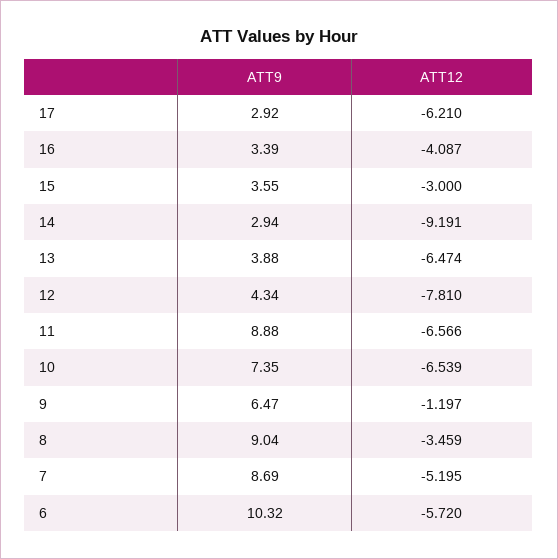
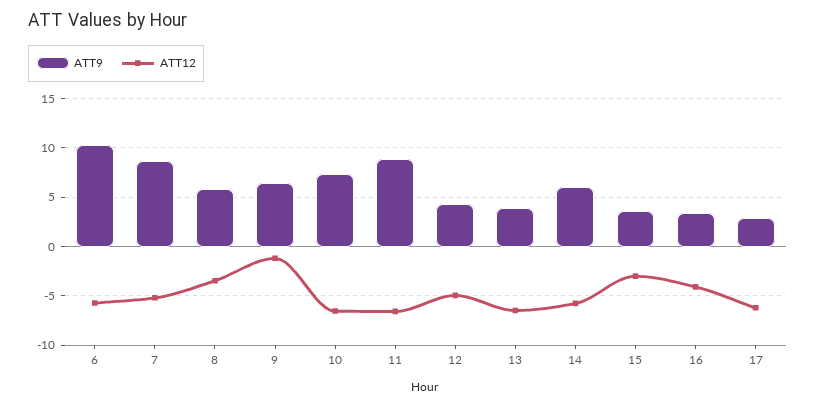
  {
    "ATT9": {
      "17": 2.92,
      "16": 3.39,
      "15": 3.55,
-     "14": 2.94,
+     "14": 6,
      "13": 3.88,
      "12": 4.34,
      "11": 8.88,
      "10": 7.35,
      "9": 6.47,
-     "8": 9.04,
+     "8": 6,
      "7": 8.69,
      "6": 10.32
    },
    "ATT12": {
      "17": -6.21,
      "16": -4.087,
      "15": -3,
-     "14": -9.191,
+     "14": -6,
      "13": -6.474,
-     "12": -7.81,
+     "12": -5,
      "11": -6.566,
      "10": -6.539,
      "9": -1.197,
      "8": -3.459,
      "7": -5.195,
      "6": -5.72
    }
  }

